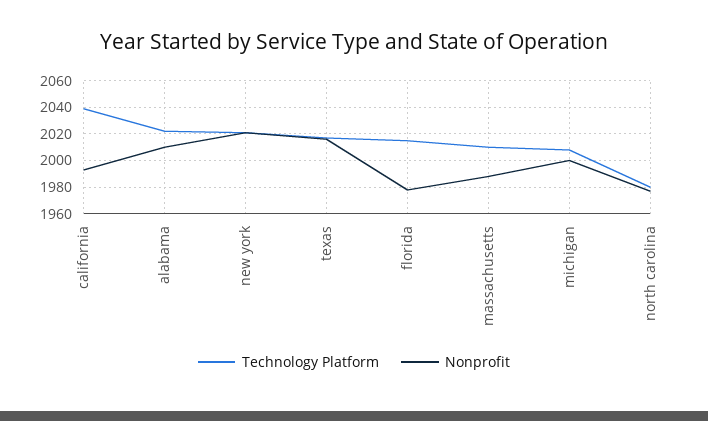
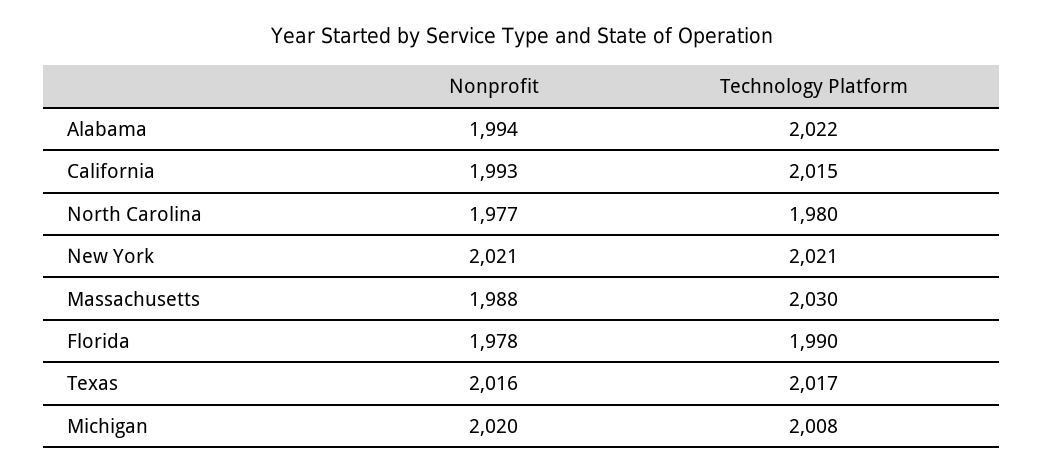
  {
    "Technology Platform": {
-     "california": 2040,
+     "california": 2015,
      "alabama": 2022,
      "new york": 2021,
      "texas": 2017,
-     "florida": 2015,
+     "florida": 1990,
-     "massachusetts": 2010,
+     "massachusetts": 2030,
      "michigan": 2008,
      "north carolina": 1980
    },
    "Nonprofit": {
      "california": 1993,
-     "alabama": 2010,
+     "alabama": 1994,
      "new york": 2021,
      "texas": 2016,
      "florida": 1978,
      "massachusetts": 1988,
-     "michigan": 2000,
+     "michigan": 2020,
      "north carolina": 1977
    }
  }

